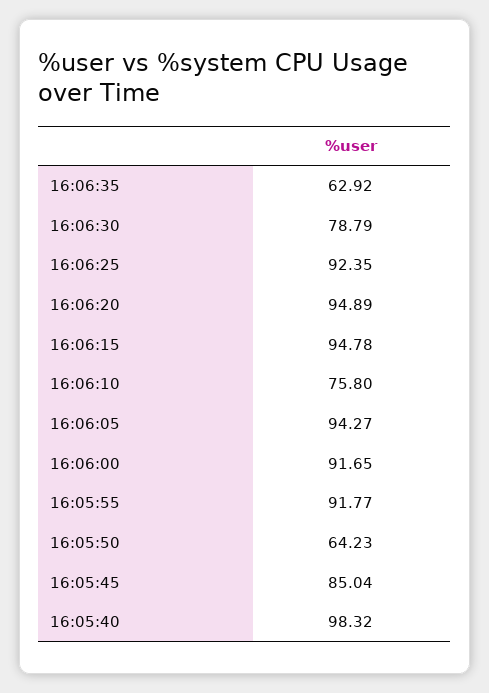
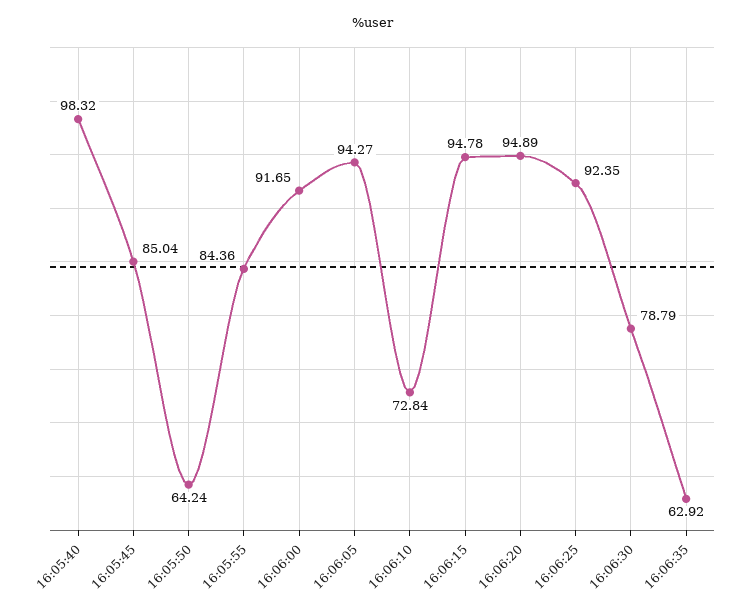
  {
    "16:06:35": 62.92,
    "16:06:30": 78.79,
    "16:06:25": 92.35,
    "16:06:20": 94.89,
    "16:06:15": 94.78,
-   "16:06:10": 75.8,
+   "16:06:10": 72.84,
    "16:06:05": 94.27,
    "16:06:00": 91.65,
-   "16:05:55": 91.77,
+   "16:05:55": 84.36,
-   "16:05:50": 64.23,
+   "16:05:50": 64.24,
    "16:05:45": 85.04,
    "16:05:40": 98.32
  }

